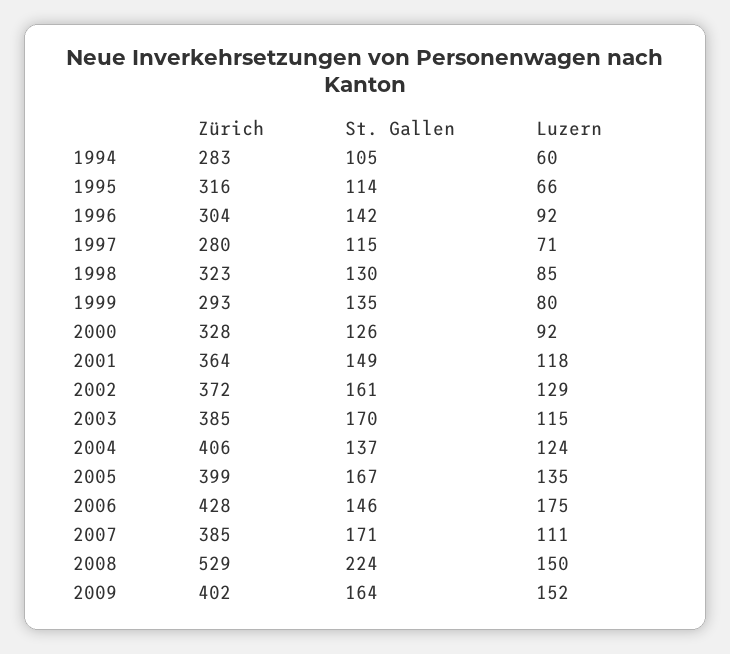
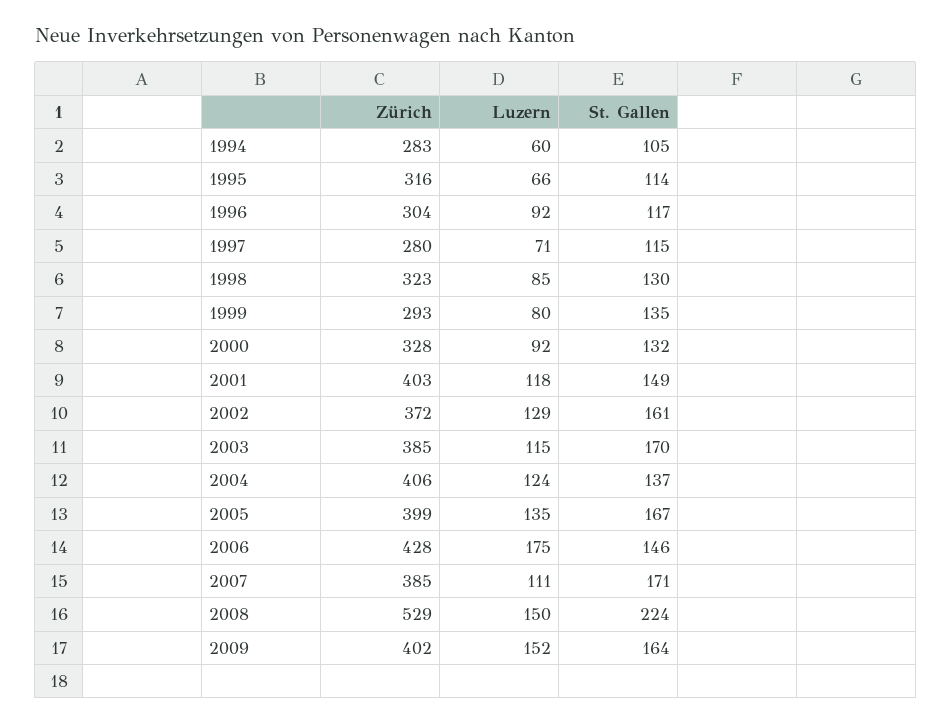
  {
    "Zürich": {
      "1994": 283,
      "1995": 316,
      "1996": 304,
      "1997": 280,
      "1998": 323,
      "1999": 293,
      "2000": 328,
-     "2001": 364,
+     "2001": 403,
      "2002": 372,
      "2003": 385,
      "2004": 406,
      "2005": 399,
      "2006": 428,
      "2007": 385,
      "2008": 529,
      "2009": 402
    },
    "St. Gallen": {
      "1994": 105,
      "1995": 114,
-     "1996": 142,
+     "1996": 117,
      "1997": 115,
      "1998": 130,
      "1999": 135,
-     "2000": 126,
+     "2000": 132,
      "2001": 149,
      "2002": 161,
      "2003": 170,
      "2004": 137,
      "2005": 167,
      "2006": 146,
      "2007": 171,
      "2008": 224,
      "2009": 164
    },
    "Luzern": {
      "1994": 60,
      "1995": 66,
      "1996": 92,
      "1997": 71,
      "1998": 85,
      "1999": 80,
      "2000": 92,
      "2001": 118,
      "2002": 129,
      "2003": 115,
      "2004": 124,
      "2005": 135,
      "2006": 175,
      "2007": 111,
      "2008": 150,
      "2009": 152
    }
  }

